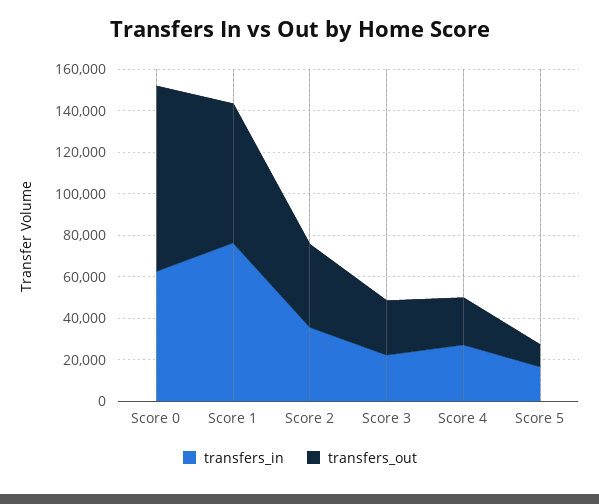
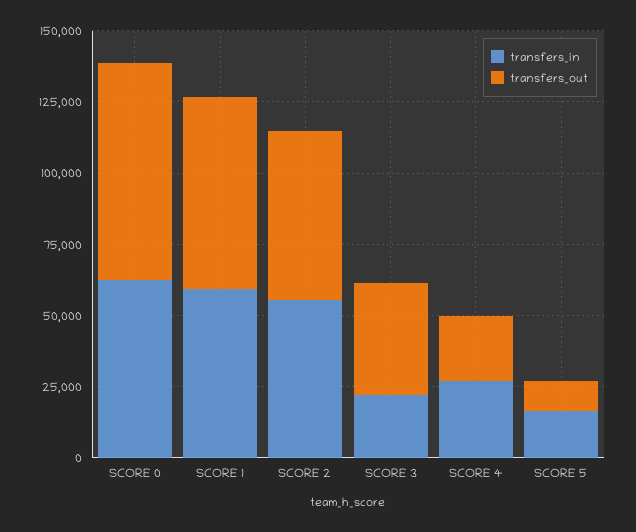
  {
    "transfers_in": {
      "Score 0": 65000,
-     "Score 1": 75000,
+     "Score 1": 60000,
-     "Score 2": 35000,
+     "Score 2": 55000,
      "Score 3": 20000,
      "Score 4": 25000,
      "Score 5": 15000
    },
    "transfers_out": {
-     "Score 0": 90000,
+     "Score 0": 75000,
      "Score 1": 65000,
-     "Score 2": 40000,
+     "Score 2": 60000,
-     "Score 3": 25000,
+     "Score 3": 40000,
      "Score 4": 25000,
      "Score 5": 10000
    }
  }

